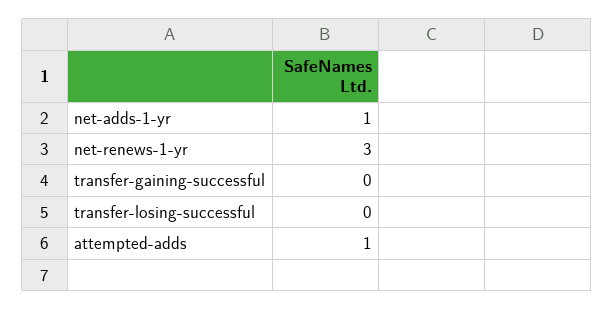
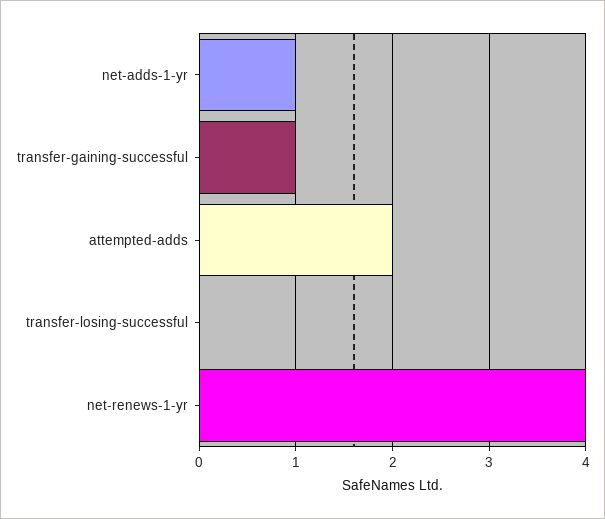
  {
    "net-adds-1-yr": 1,
-   "net-renews-1-yr": 3,
+   "net-renews-1-yr": 4,
-   "transfer-gaining-successful": 0,
+   "transfer-gaining-successful": 1,
    "transfer-losing-successful": 0,
-   "attempted-adds": 1
+   "attempted-adds": 2
  }

